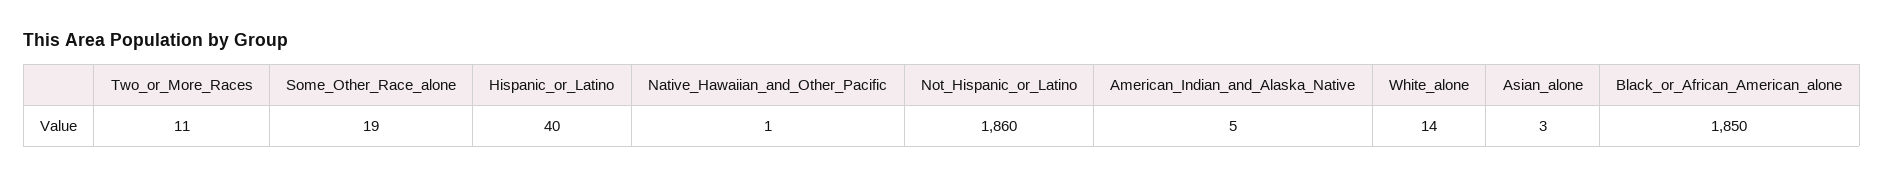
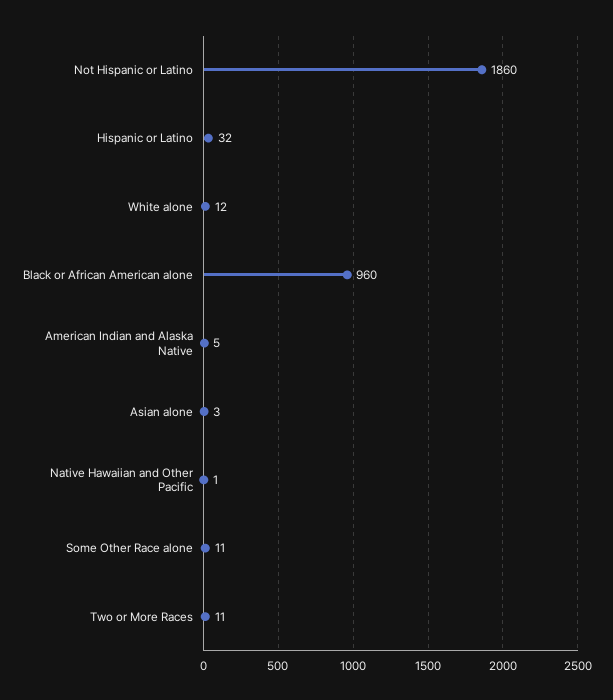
  {
    "Two_or_More_Races": 11,
-   "Some_Other_Race_alone": 19,
+   "Some_Other_Race_alone": 11,
-   "Hispanic_or_Latino": 40,
+   "Hispanic_or_Latino": 32,
    "Native_Hawaiian_and_Other_Pacific": 1,
    "Not_Hispanic_or_Latino": 1860,
    "American_Indian_and_Alaska_Native": 5,
-   "White_alone": 14,
+   "White_alone": 12,
    "Asian_alone": 3,
-   "Black_or_African_American_alone": 1850
+   "Black_or_African_American_alone": 960
  }

